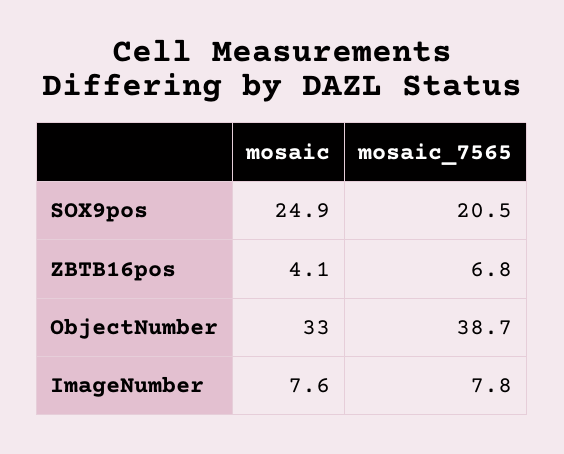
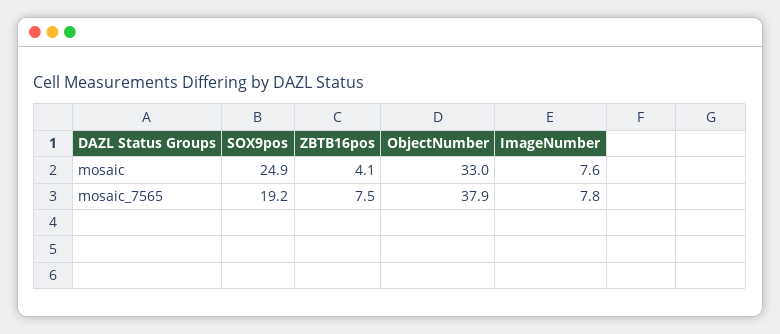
  {
    "mosaic": {
      "SOX9pos": 24.9,
      "ZBTB16pos": 4.1,
      "ObjectNumber": 33,
      "ImageNumber": 7.6
    },
    "mosaic_7565": {
-     "SOX9pos": 20.5,
+     "SOX9pos": 19.2,
-     "ZBTB16pos": 6.8,
+     "ZBTB16pos": 7.5,
-     "ObjectNumber": 38.7,
+     "ObjectNumber": 37.9,
      "ImageNumber": 7.8
    }
  }

